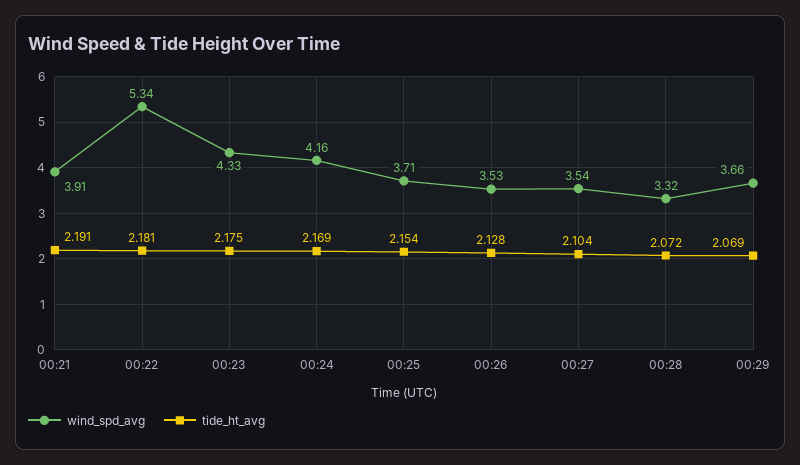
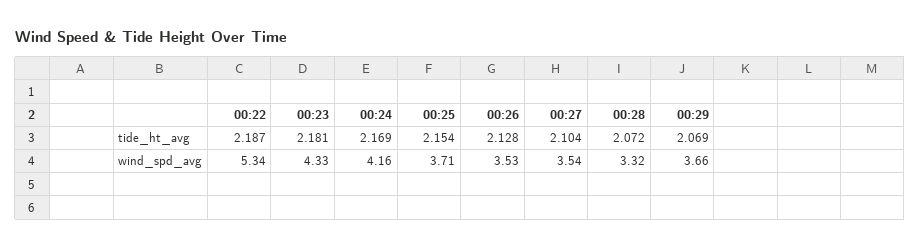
  {
    "wind_spd_avg": {
-     "00:21": 3.91,
      "00:22": 5.34,
      "00:23": 4.33,
      "00:24": 4.16,
      "00:25": 3.71,
      "00:26": 3.53,
      "00:27": 3.54,
      "00:28": 3.32,
      "00:29": 3.66
    },
    "tide_ht_avg": {
-     "00:21": 2.191,
-     "00:22": 2.181,
+     "00:22": 2.187,
-     "00:23": 2.175,
+     "00:23": 2.181,
      "00:24": 2.169,
      "00:25": 2.154,
      "00:26": 2.128,
      "00:27": 2.104,
      "00:28": 2.072,
      "00:29": 2.069
    }
  }

